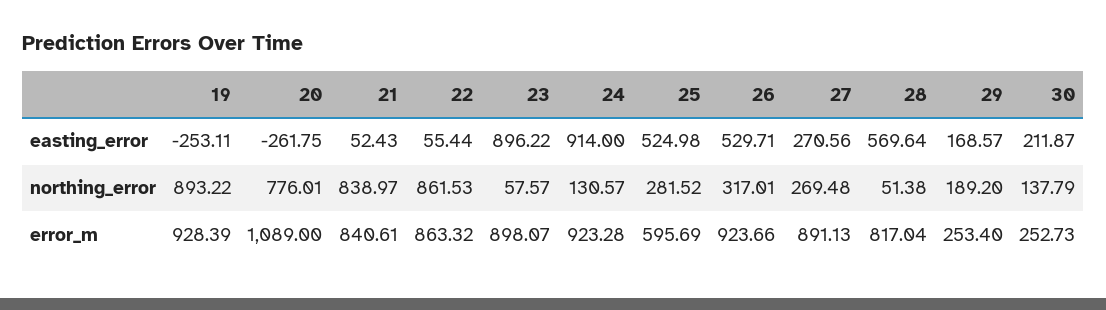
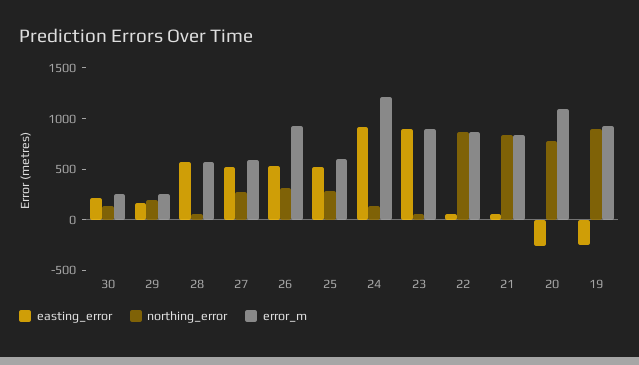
  {
    "easting_error": {
      "19": -253.11,
      "20": -261.75,
      "21": 52.43,
      "22": 55.44,
      "23": 896.22,
      "24": 914,
      "25": 524.98,
      "26": 529.71,
-     "27": 270.56,
+     "27": 500,
      "28": 569.64,
      "29": 168.57,
      "30": 211.87
    },
    "northing_error": {
      "19": 893.22,
      "20": 776.01,
      "21": 838.97,
      "22": 861.53,
      "23": 57.57,
      "24": 130.57,
      "25": 281.52,
      "26": 317.01,
      "27": 269.48,
      "28": 51.38,
      "29": 189.2,
      "30": 137.79
    },
    "error_m": {
      "19": 928.39,
      "20": 1089,
      "21": 840.61,
      "22": 863.32,
      "23": 898.07,
-     "24": 923.28,
+     "24": 1200,
      "25": 595.69,
      "26": 923.66,
-     "27": 891.13,
+     "27": 600,
-     "28": 817.04,
+     "28": 600,
      "29": 253.4,
      "30": 252.73
    }
  }

